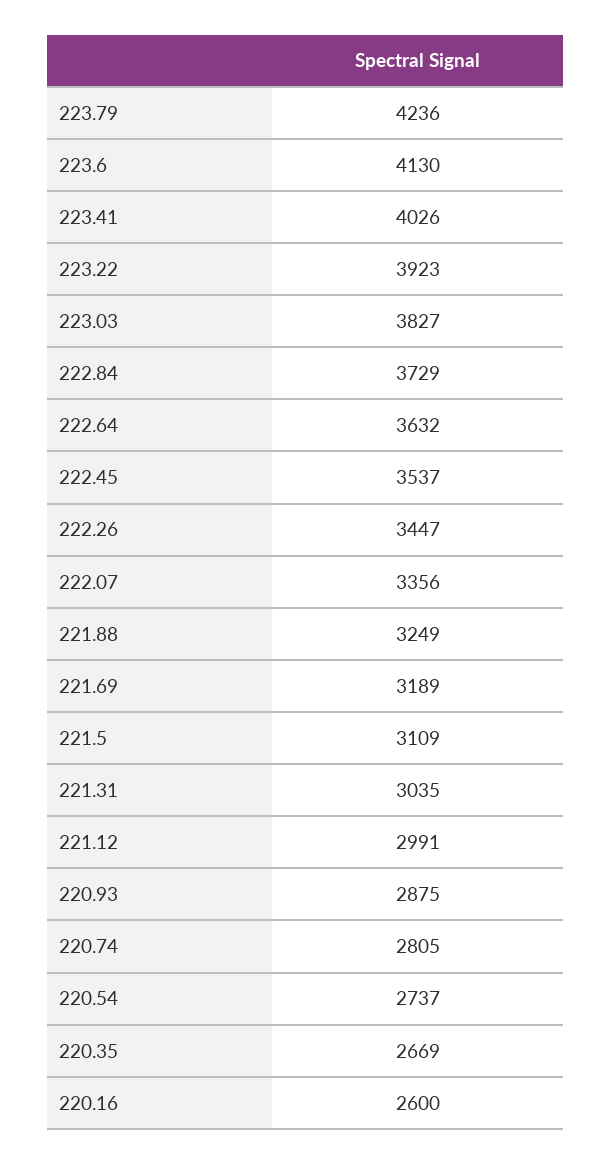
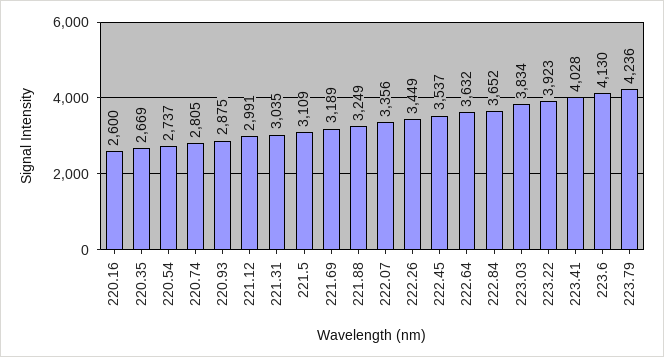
  {
    "223.79": 4236,
    "223.6": 4130,
-   "223.41": 4026,
+   "223.41": 4028,
    "223.22": 3923,
-   "223.03": 3827,
+   "223.03": 3834,
-   "222.84": 3729,
+   "222.84": 3652,
    "222.64": 3632,
    "222.45": 3537,
-   "222.26": 3447,
+   "222.26": 3449,
    "222.07": 3356,
    "221.88": 3249,
    "221.69": 3189,
    "221.5": 3109,
    "221.31": 3035,
    "221.12": 2991,
    "220.93": 2875,
    "220.74": 2805,
    "220.54": 2737,
    "220.35": 2669,
    "220.16": 2600
  }

